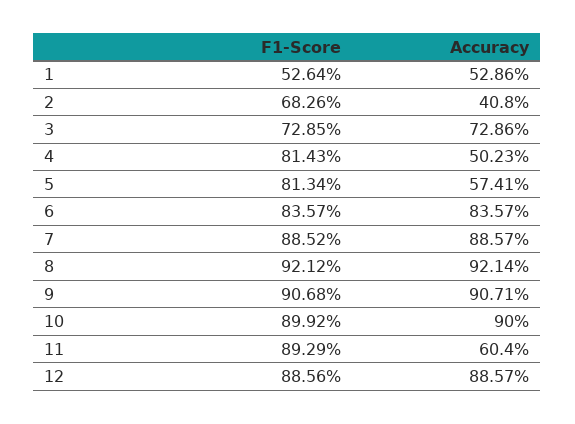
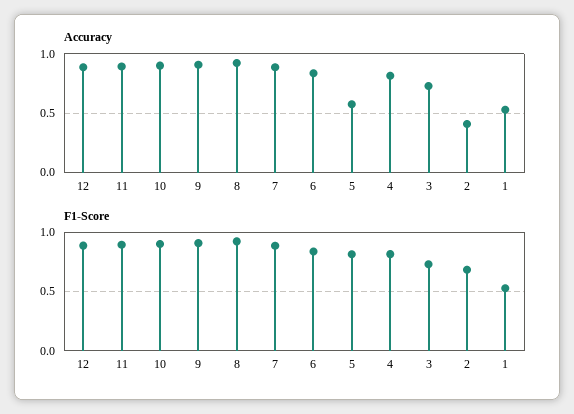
  {
    "F1-Score": {
      "1": 0.5264,
      "2": 0.6826,
      "3": 0.7285,
      "4": 0.8143,
      "5": 0.8134,
      "6": 0.8357,
      "7": 0.8852,
      "8": 0.9212,
      "9": 0.9068,
      "10": 0.8992,
      "11": 0.8929,
      "12": 0.8856
    },
    "Accuracy": {
      "1": 0.5286,
      "2": 0.408,
      "3": 0.7286,
-     "4": 0.5023,
+     "4": 0.8,
      "5": 0.5741,
      "6": 0.8357,
      "7": 0.8857,
      "8": 0.9214,
      "9": 0.9071,
      "10": 0.9,
-     "11": 0.604,
+     "11": 0.9,
      "12": 0.8857
    }
  }

